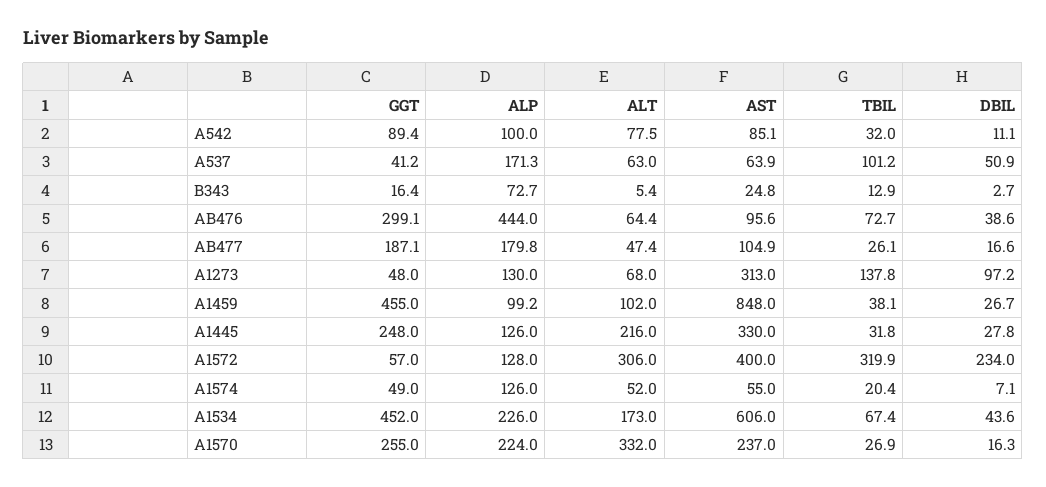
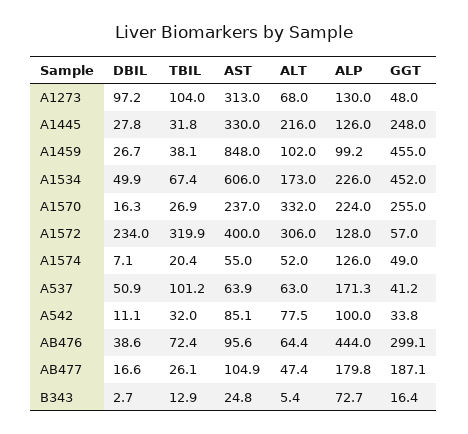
  {
    "GGT": {
-     "A542": 89.4,
+     "A542": 33.8,
      "A537": 41.2,
      "B343": 16.4,
      "AB476": 299.1,
      "AB477": 187.1,
      "A1273": 48,
      "A1459": 455,
      "A1445": 248,
      "A1572": 57,
      "A1574": 49,
      "A1534": 452,
      "A1570": 255
    },
    "ALP": {
      "A542": 100,
      "A537": 171.3,
      "B343": 72.7,
      "AB476": 444,
      "AB477": 179.8,
      "A1273": 130,
      "A1459": 99.2,
      "A1445": 126,
      "A1572": 128,
      "A1574": 126,
      "A1534": 226,
      "A1570": 224
    },
    "ALT": {
      "A542": 77.5,
      "A537": 63,
      "B343": 5.4,
      "AB476": 64.4,
      "AB477": 47.4,
      "A1273": 68,
      "A1459": 102,
      "A1445": 216,
      "A1572": 306,
      "A1574": 52,
      "A1534": 173,
      "A1570": 332
    },
    "AST": {
      "A542": 85.1,
      "A537": 63.9,
      "B343": 24.8,
      "AB476": 95.6,
      "AB477": 104.9,
      "A1273": 313,
      "A1459": 848,
      "A1445": 330,
      "A1572": 400,
      "A1574": 55,
      "A1534": 606,
      "A1570": 237
    },
    "TBIL": {
      "A542": 32,
      "A537": 101.2,
      "B343": 12.9,
-     "AB476": 72.7,
+     "AB476": 72.4,
      "AB477": 26.1,
-     "A1273": 137.8,
+     "A1273": 104,
      "A1459": 38.1,
      "A1445": 31.8,
      "A1572": 319.9,
      "A1574": 20.4,
      "A1534": 67.4,
      "A1570": 26.9
    },
    "DBIL": {
      "A542": 11.1,
      "A537": 50.9,
      "B343": 2.7,
      "AB476": 38.6,
      "AB477": 16.6,
      "A1273": 97.2,
      "A1459": 26.7,
      "A1445": 27.8,
      "A1572": 234,
      "A1574": 7.1,
-     "A1534": 43.6,
+     "A1534": 49.9,
      "A1570": 16.3
    }
  }

